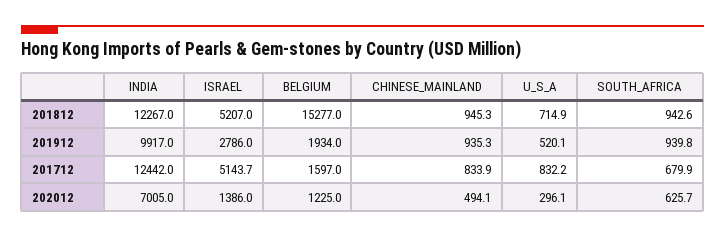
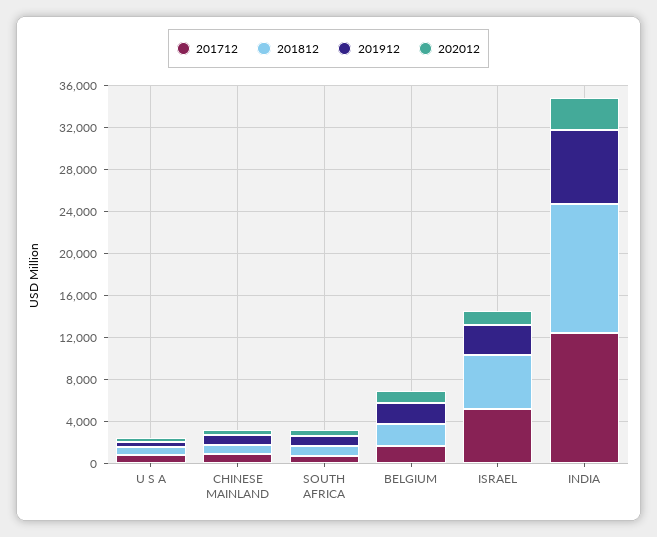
  {
    "201812": {
      "INDIA": 12267,
      "ISRAEL": 5207,
-     "BELGIUM": 15277,
+     "BELGIUM": 2000,
      "CHINESE_MAINLAND": 945.3,
      "U_S_A": 714.9,
      "SOUTH_AFRICA": 942.6
    },
    "201912": {
-     "INDIA": 9917,
+     "INDIA": 7000,
      "ISRAEL": 2786,
      "BELGIUM": 1934,
      "CHINESE_MAINLAND": 935.3,
      "U_S_A": 520.1,
      "SOUTH_AFRICA": 939.8
    },
    "201712": {
      "INDIA": 12442,
      "ISRAEL": 5143.7,
      "BELGIUM": 1597,
      "CHINESE_MAINLAND": 833.9,
      "U_S_A": 832.2,
      "SOUTH_AFRICA": 679.9
    },
    "202012": {
-     "INDIA": 7005,
+     "INDIA": 3000,
      "ISRAEL": 1386,
      "BELGIUM": 1225,
      "CHINESE_MAINLAND": 494.1,
      "U_S_A": 296.1,
      "SOUTH_AFRICA": 625.7
    }
  }

